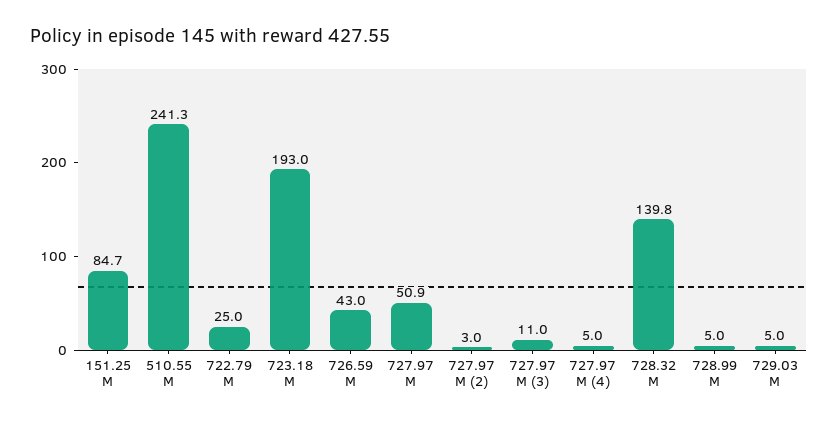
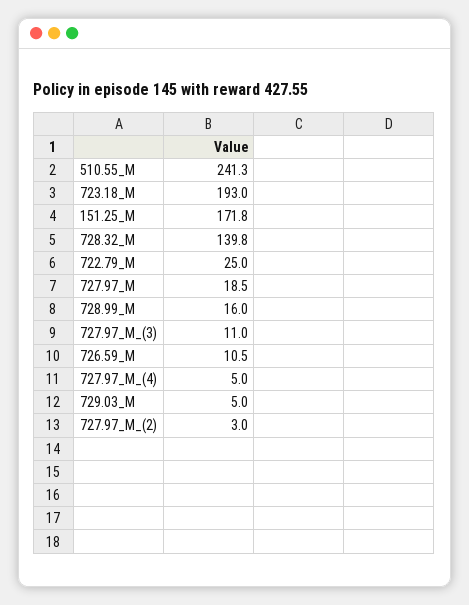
  {
-   "151.25 M": 84.7,
+   "151.25 M": 171.8,
    "510.55 M": 241.3,
    "722.79 M": 25,
    "723.18 M": 193,
-   "726.59 M": 43,
+   "726.59 M": 10.5,
-   "727.97 M": 50.9,
+   "727.97 M": 18.5,
    "727.97 M (2)": 3,
    "727.97 M (3)": 11,
    "727.97 M (4)": 5,
    "728.32 M": 139.8,
-   "728.99 M": 5,
+   "728.99 M": 16,
    "729.03 M": 5
  }

